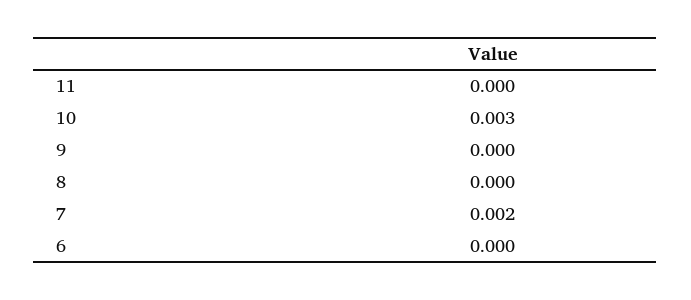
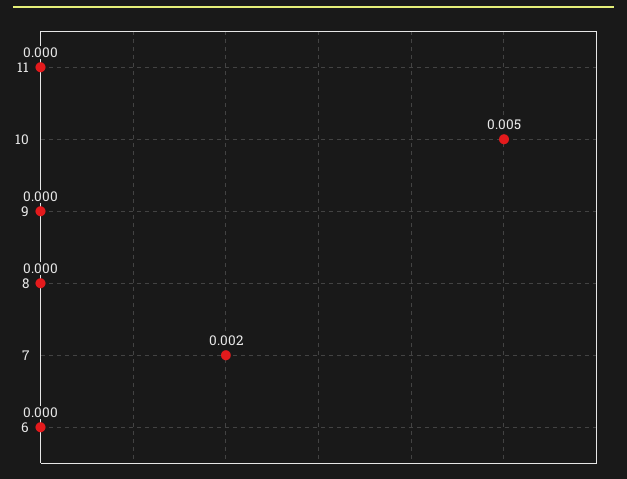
  {
    "11": 0,
-   "10": 0.003,
+   "10": 0.005,
    "9": 0,
    "8": 0,
    "7": 0.002,
    "6": 0
  }

